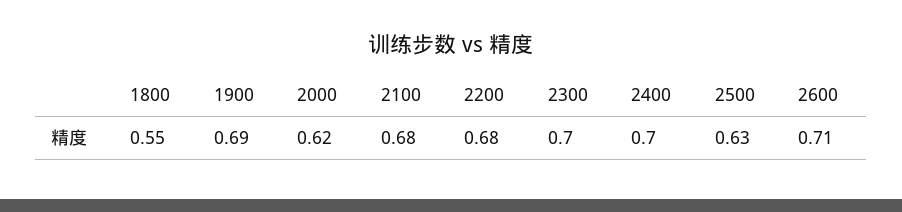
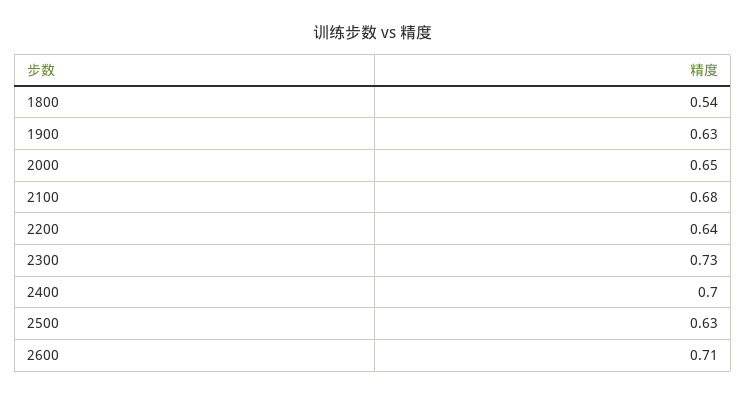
  {
-   "1800": 0.55,
+   "1800": 0.54,
-   "1900": 0.69,
+   "1900": 0.63,
-   "2000": 0.62,
+   "2000": 0.65,
    "2100": 0.68,
-   "2200": 0.68,
+   "2200": 0.64,
-   "2300": 0.7,
+   "2300": 0.73,
    "2400": 0.7,
    "2500": 0.63,
    "2600": 0.71
  }

